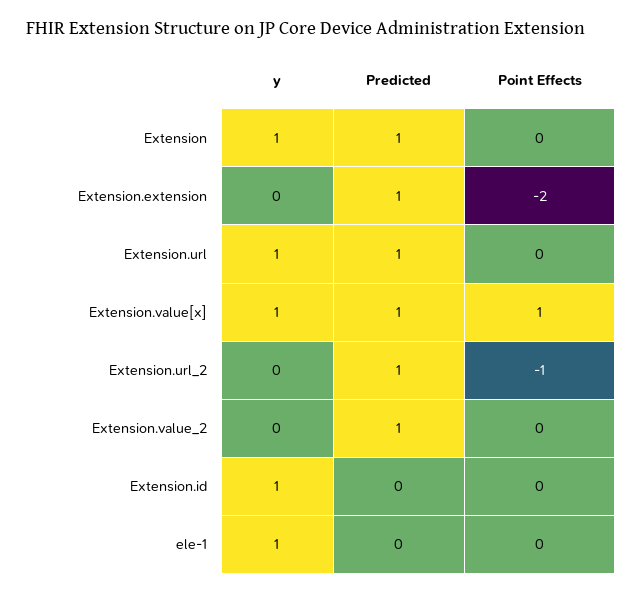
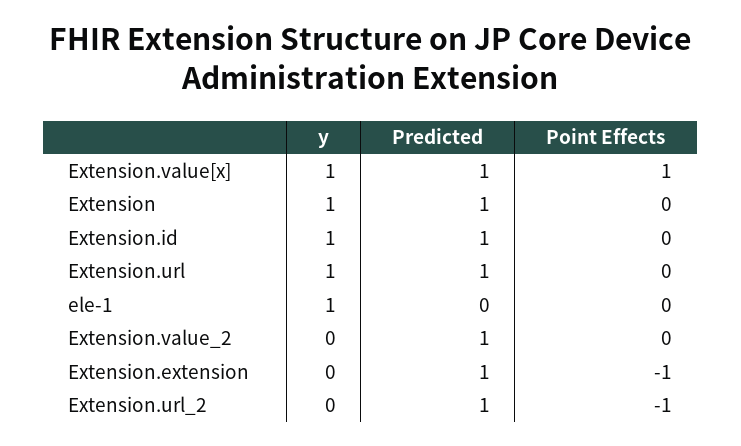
  {
    "y": {
      "Extension": 1,
      "Extension.extension": 0,
      "Extension.url": 1,
      "Extension.value[x]": 1,
      "Extension.url_2": 0,
      "Extension.value_2": 0,
      "Extension.id": 1,
      "ele-1": 1
    },
    "Predicted": {
      "Extension": 1,
      "Extension.extension": 1,
      "Extension.url": 1,
      "Extension.value[x]": 1,
      "Extension.url_2": 1,
      "Extension.value_2": 1,
-     "Extension.id": 0,
+     "Extension.id": 1,
      "ele-1": 0
    },
    "Point Effects": {
      "Extension": 0,
-     "Extension.extension": -2,
+     "Extension.extension": -1,
      "Extension.url": 0,
      "Extension.value[x]": 1,
      "Extension.url_2": -1,
      "Extension.value_2": 0,
      "Extension.id": 0,
      "ele-1": 0
    }
  }

